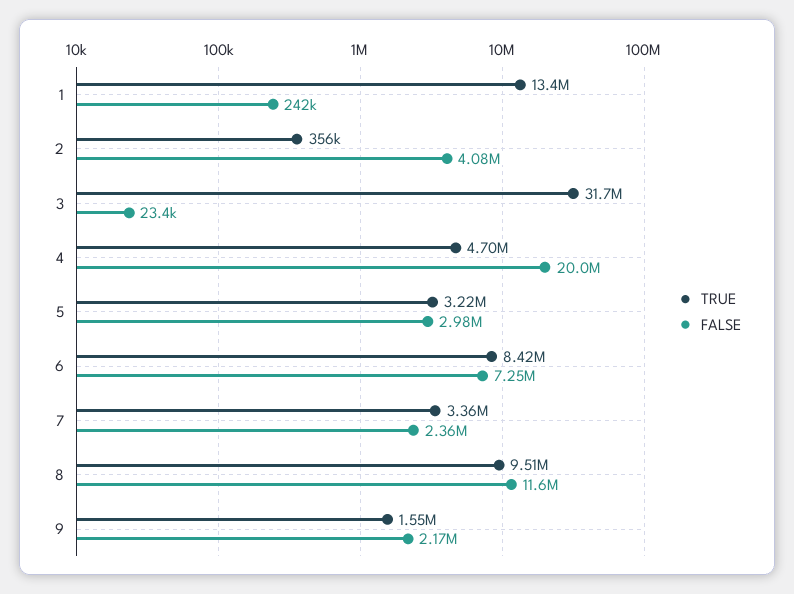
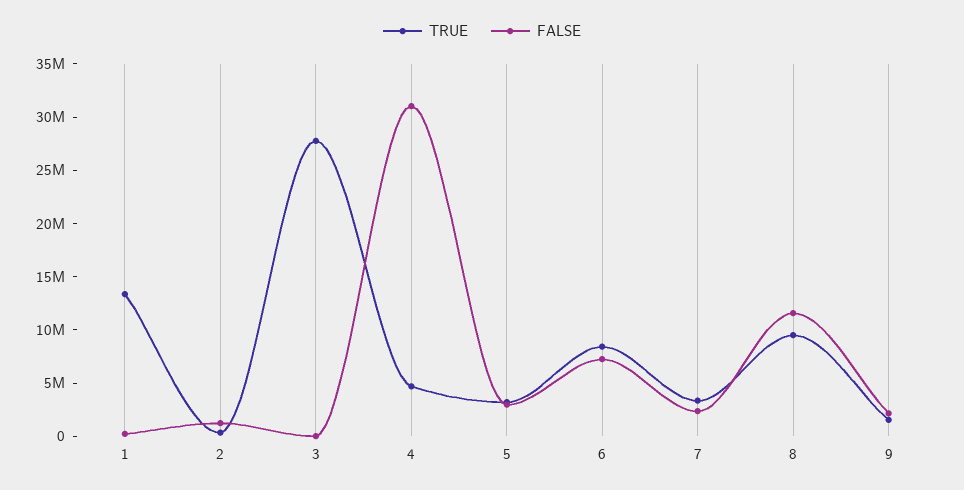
  {
    "TRUE": {
      "1": 13400000,
      "2": 356000,
-     "3": 31700000,
+     "3": 28000000,
      "4": 4700000,
      "5": 3220000,
      "6": 8420000,
      "7": 3360000,
      "8": 9510000,
      "9": 1550000
    },
    "FALSE": {
      "1": 242000,
-     "2": 4080000,
+     "2": 1000000,
      "3": 23400,
-     "4": 20000000,
+     "4": 31000000,
      "5": 2980000,
      "6": 7250000,
      "7": 2360000,
      "8": 11600000,
      "9": 2170000
    }
  }

